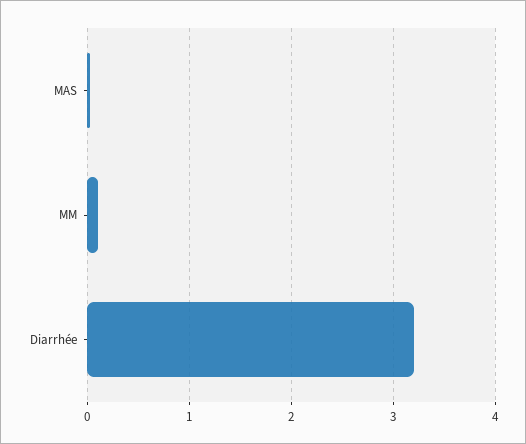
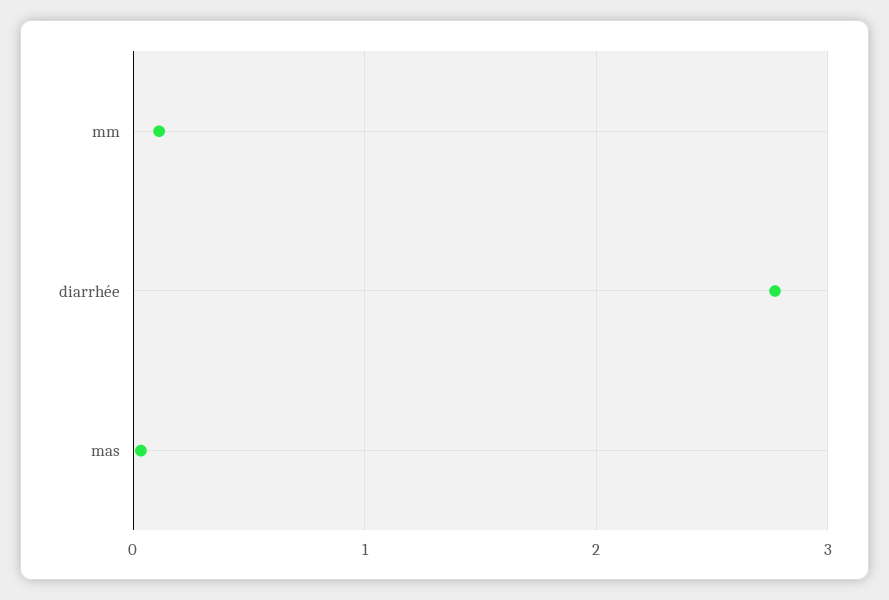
  {
    "MAS": 0,
    "MM": 0.1,
-   "Diarrhée": 3.2
+   "Diarrhée": 2.8
  }

